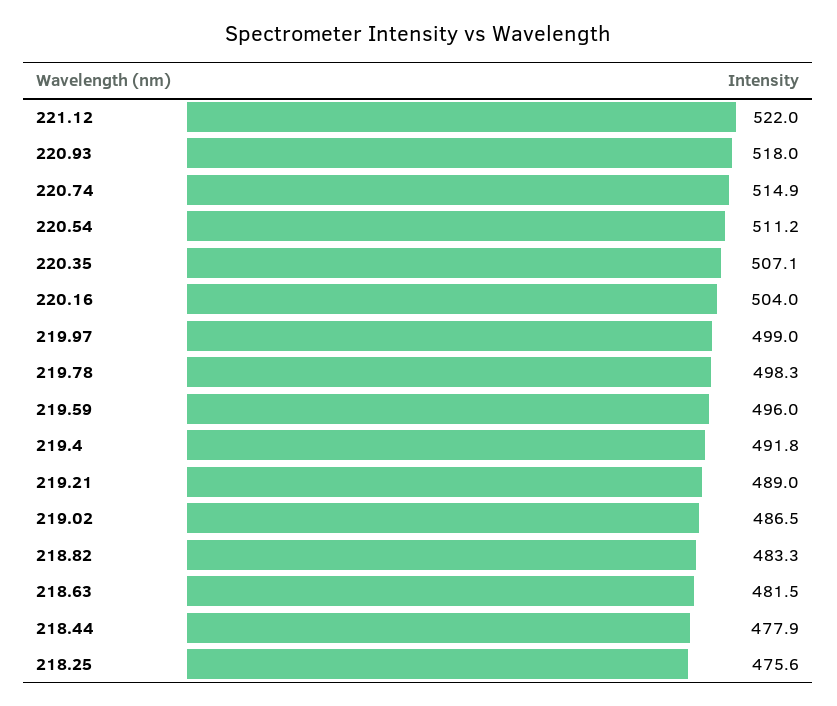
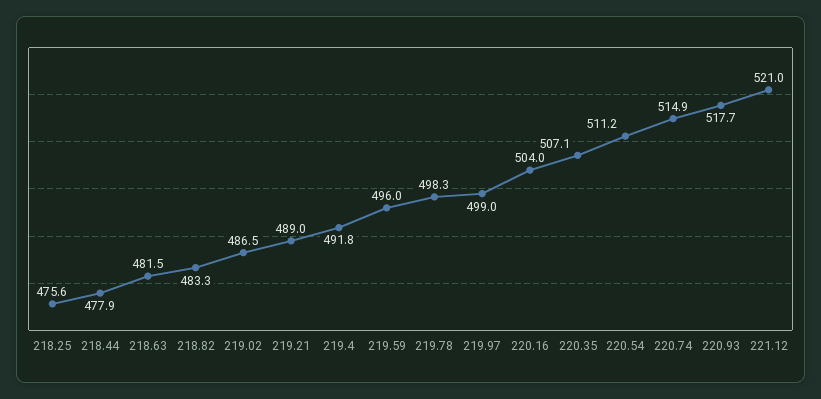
  {
-   "221.12": 522,
+   "221.12": 521,
-   "220.93": 518,
+   "220.93": 517.7,
    "220.74": 514.9,
    "220.54": 511.2,
    "220.35": 507.1,
    "220.16": 504,
    "219.97": 499,
    "219.78": 498.3,
    "219.59": 496,
    "219.4": 491.8,
    "219.21": 489,
    "219.02": 486.5,
    "218.82": 483.3,
    "218.63": 481.5,
    "218.44": 477.9,
    "218.25": 475.6
  }

